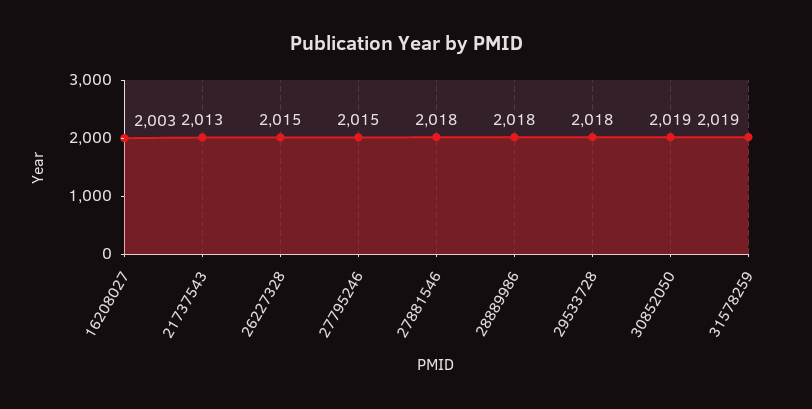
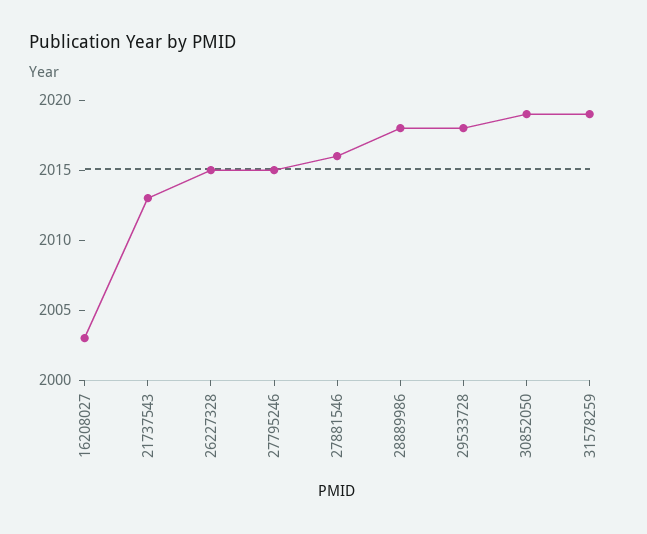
  {
    "16208027": 2003,
    "21737543": 2013,
    "26227328": 2015,
    "27795246": 2015,
-   "27881546": 2018,
+   "27881546": 2016,
    "28889986": 2018,
    "29533728": 2018,
    "30852050": 2019,
    "31578259": 2019
  }

